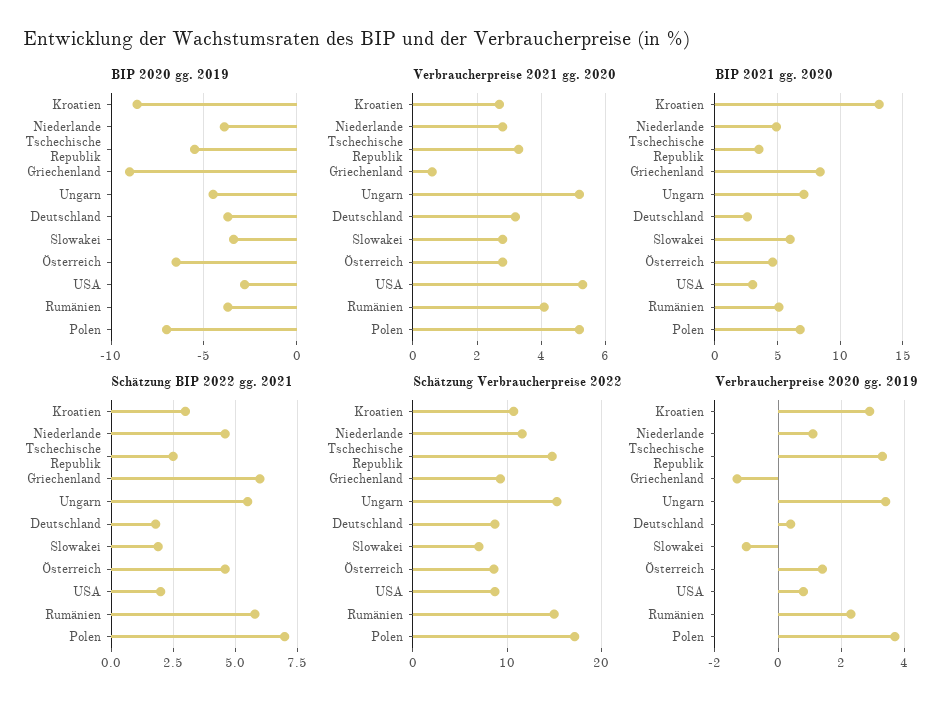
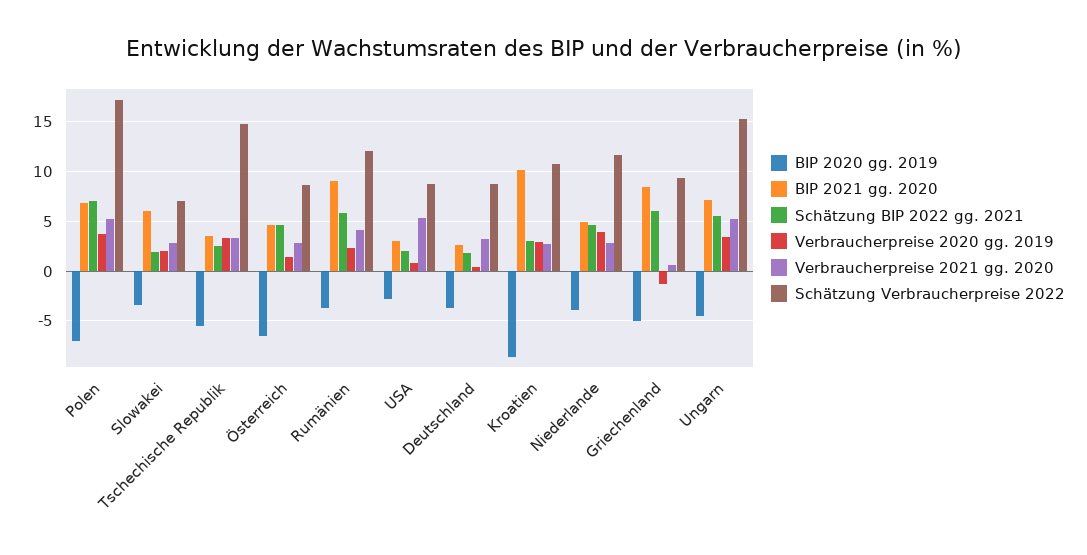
  {
    "BIP 2020 gg. 2019": {
      "Kroatien": -8.5,
      "Niederlande": -4,
      "Tschechische Republik": -5.5,
-     "Griechenland": -9,
+     "Griechenland": -5,
      "Ungarn": -4.5,
      "Deutschland": -3.5,
      "Slowakei": -3.5,
      "Österreich": -6.5,
      "USA": -3,
      "Rumänien": -3.5,
      "Polen": -7
    },
    "Verbraucherpreise 2021 gg. 2020": {
      "Kroatien": 2.5,
      "Niederlande": 3,
      "Tschechische Republik": 3.5,
      "Griechenland": 0.5,
      "Ungarn": 5,
      "Deutschland": 3,
      "Slowakei": 3,
      "Österreich": 3,
      "USA": 5.5,
      "Rumänien": 4,
      "Polen": 5
    },
    "BIP 2021 gg. 2020": {
-     "Kroatien": 13,
+     "Kroatien": 10,
      "Niederlande": 5,
      "Tschechische Republik": 3.5,
      "Griechenland": 8.5,
      "Ungarn": 7,
      "Deutschland": 2.5,
      "Slowakei": 6,
      "Österreich": 4.5,
      "USA": 3,
-     "Rumänien": 5,
+     "Rumänien": 9,
      "Polen": 7
    },
    "Schätzung BIP 2022 gg. 2021": {
      "Kroatien": 3,
      "Niederlande": 4.5,
      "Tschechische Republik": 2.5,
      "Griechenland": 6,
      "Ungarn": 5.5,
      "Deutschland": 2,
      "Slowakei": 2,
      "Österreich": 4.5,
      "USA": 2,
      "Rumänien": 6,
      "Polen": 7
    },
    "Schätzung Verbraucherpreise 2022": {
      "Kroatien": 11,
      "Niederlande": 12,
      "Tschechische Republik": 15,
      "Griechenland": 9,
      "Ungarn": 15,
      "Deutschland": 9,
      "Slowakei": 7,
      "Österreich": 9,
      "USA": 9,
-     "Rumänien": 15,
+     "Rumänien": 12,
      "Polen": 17
    },
    "Verbraucherpreise 2020 gg. 2019": {
      "Kroatien": 3,
-     "Niederlande": 1,
+     "Niederlande": 4,
      "Tschechische Republik": 3.5,
      "Griechenland": -1.5,
      "Ungarn": 3.5,
      "Deutschland": 0.5,
-     "Slowakei": -1,
+     "Slowakei": 2,
      "Österreich": 1.5,
      "USA": 1,
      "Rumänien": 2.5,
      "Polen": 3.5
    }
  }

